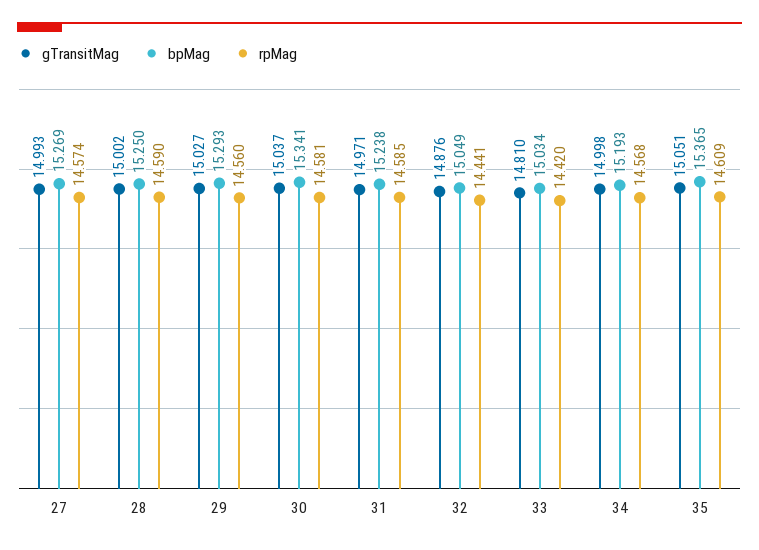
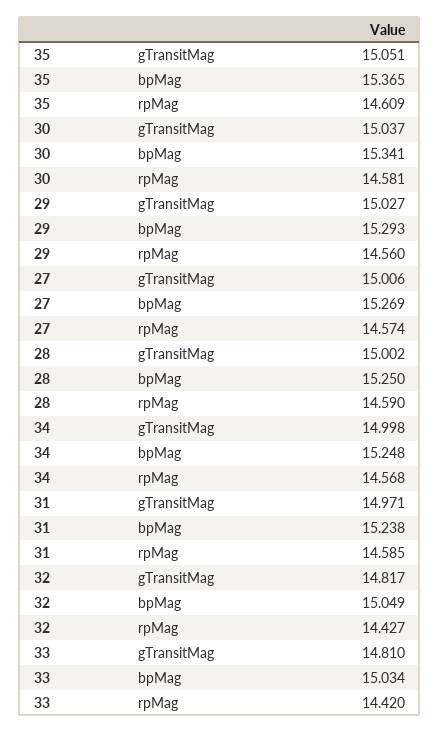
  {
    "gTransitMag": {
-     "27": 14.993,
+     "27": 15.006,
      "28": 15.002,
      "29": 15.027,
      "30": 15.037,
      "31": 14.971,
-     "32": 14.876,
+     "32": 14.817,
      "33": 14.81,
      "34": 14.998,
      "35": 15.051
    },
    "bpMag": {
      "27": 15.269,
      "28": 15.25,
      "29": 15.293,
      "30": 15.341,
      "31": 15.238,
      "32": 15.049,
      "33": 15.034,
-     "34": 15.193,
+     "34": 15.248,
      "35": 15.365
    },
    "rpMag": {
      "27": 14.574,
      "28": 14.59,
      "29": 14.56,
      "30": 14.581,
      "31": 14.585,
-     "32": 14.441,
+     "32": 14.427,
      "33": 14.42,
      "34": 14.568,
      "35": 14.609
    }
  }

